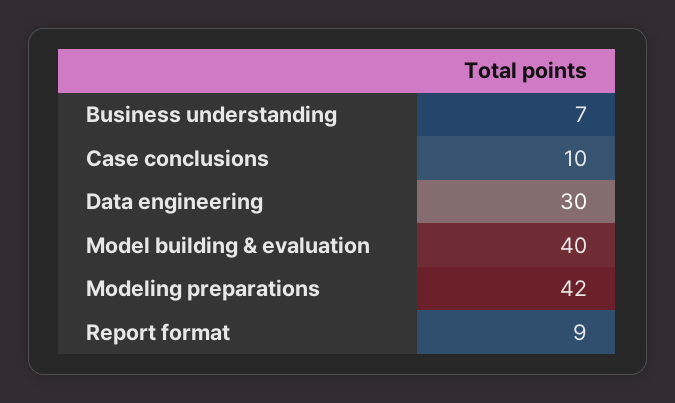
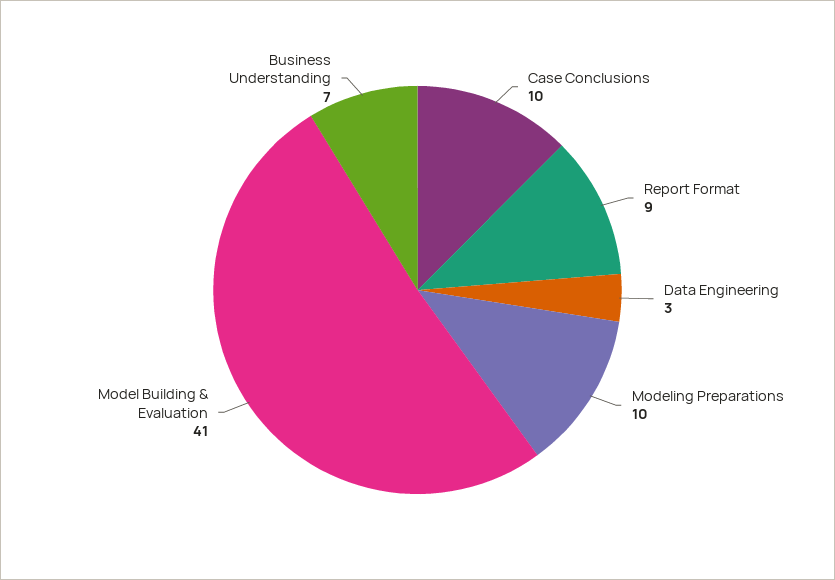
  {
    "Business understanding": 7,
    "Case conclusions": 10,
-   "Data engineering": 30,
+   "Data engineering": 3,
-   "Model building & evaluation": 40,
+   "Model building & evaluation": 41,
-   "Modeling preparations": 42,
+   "Modeling preparations": 10,
    "Report format": 9
  }

